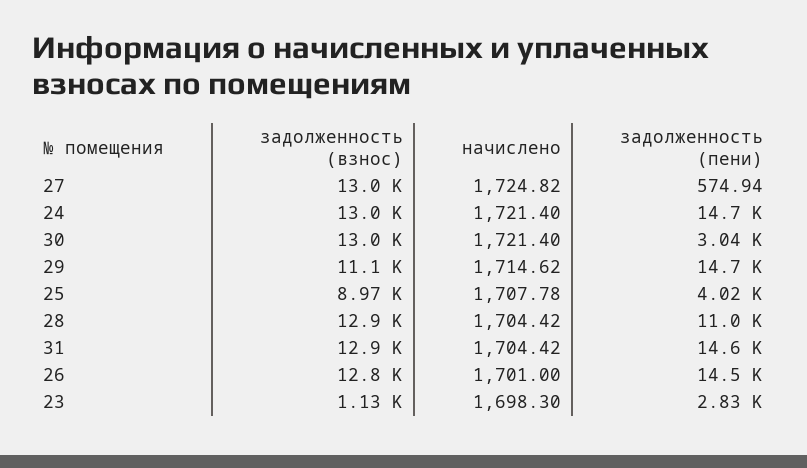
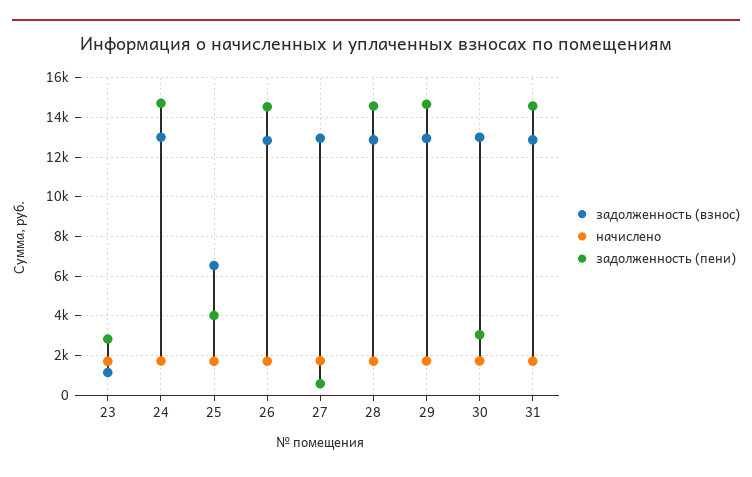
  {
    "задолженность (взнос)": {
      "27": 13000,
      "24": 13000,
      "30": 13000,
-     "29": 11100,
+     "29": 13000,
-     "25": 8970,
+     "25": 6500,
      "28": 12900,
      "31": 12900,
      "26": 12800,
      "23": 1130
    },
    "начислено": {
      "27": 1724.82,
      "24": 1721.4,
      "30": 1721.4,
      "29": 1714.62,
      "25": 1707.78,
      "28": 1704.42,
      "31": 1704.42,
      "26": 1701,
      "23": 1698.3
    },
    "задолженность (пени)": {
      "27": 574.94,
      "24": 14700,
      "30": 3040,
      "29": 14700,
      "25": 4020,
-     "28": 11000,
+     "28": 14500,
      "31": 14600,
      "26": 14500,
      "23": 2830
    }
  }

